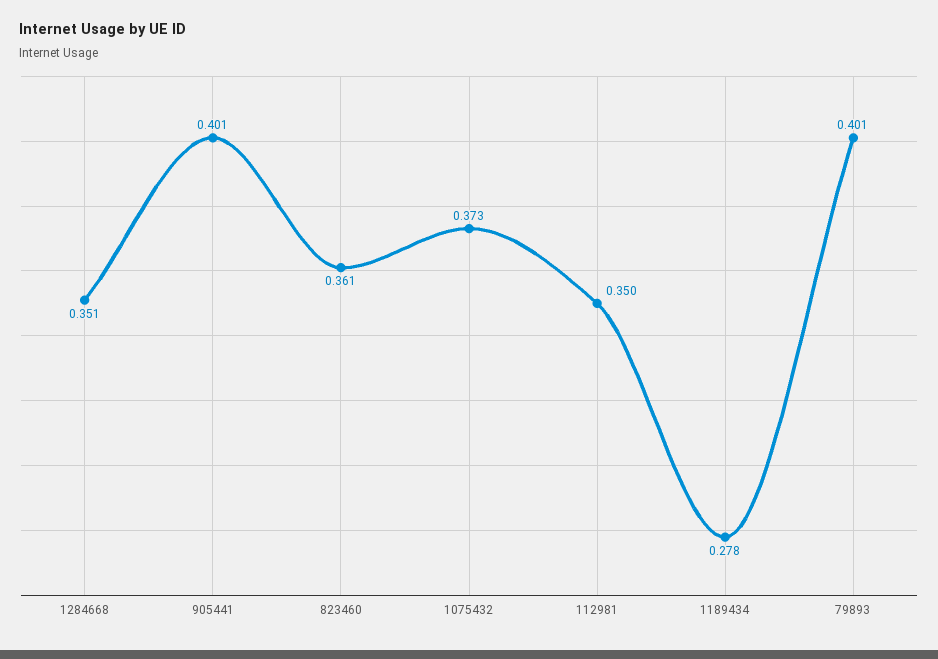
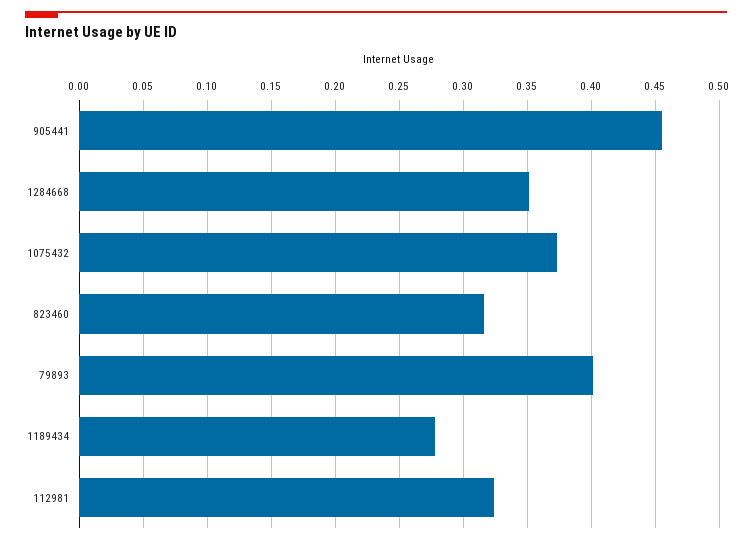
  {
    "1284668": 0.351,
-   "905441": 0.401,
+   "905441": 0.455,
-   "823460": 0.361,
+   "823460": 0.315,
    "1075432": 0.373,
-   "112981": 0.35,
+   "112981": 0.325,
    "1189434": 0.278,
    "79893": 0.401
  }

